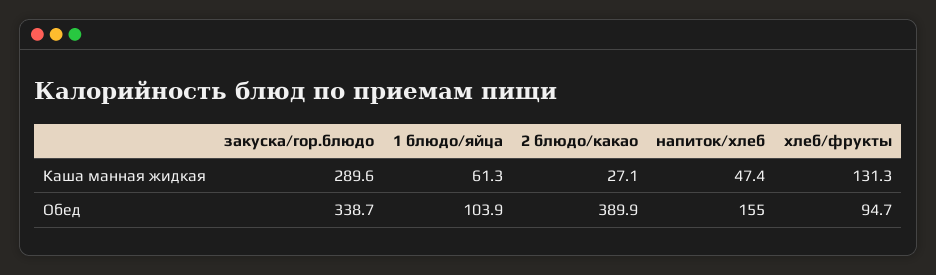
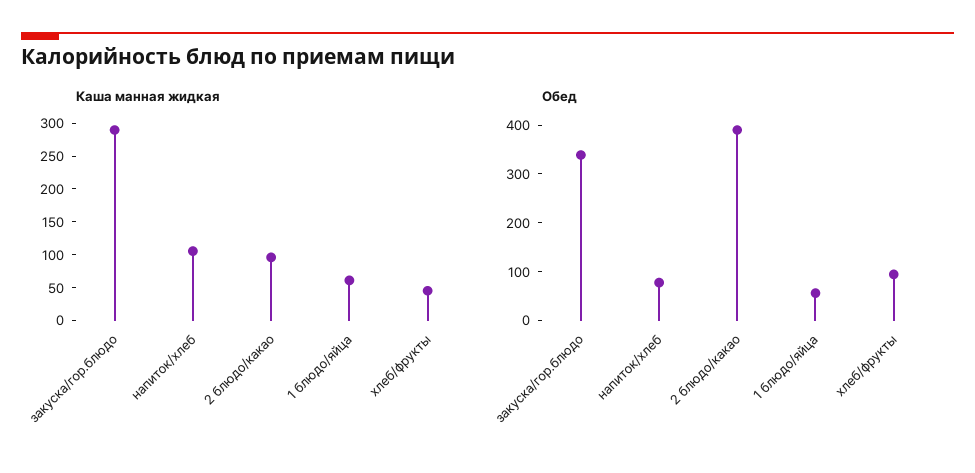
  {
    "Каша манная жидкая": {
      "закуска/гор.блюдо": 289.6,
      "1 блюдо/яйца": 61.3,
-     "2 блюдо/какао": 27.1,
+     "2 блюдо/какао": 100,
-     "напиток/хлеб": 47.4,
+     "напиток/хлеб": 100,
-     "хлеб/фрукты": 131.3
+     "хлеб/фрукты": 50
    },
    "Обед": {
      "закуска/гор.блюдо": 338.7,
-     "1 блюдо/яйца": 103.9,
+     "1 блюдо/яйца": 60,
      "2 блюдо/какао": 389.9,
-     "напиток/хлеб": 155,
+     "напиток/хлеб": 80,
      "хлеб/фрукты": 94.7
    }
  }

